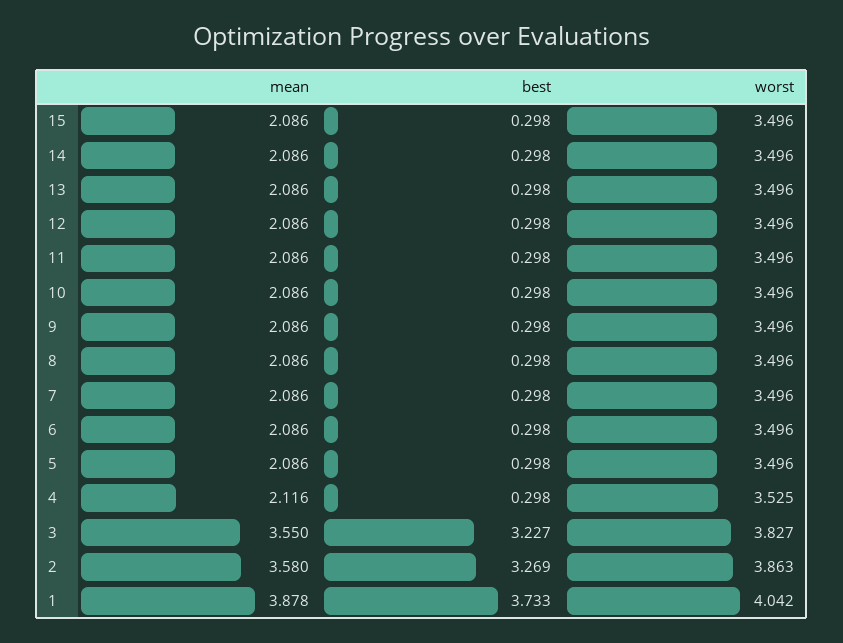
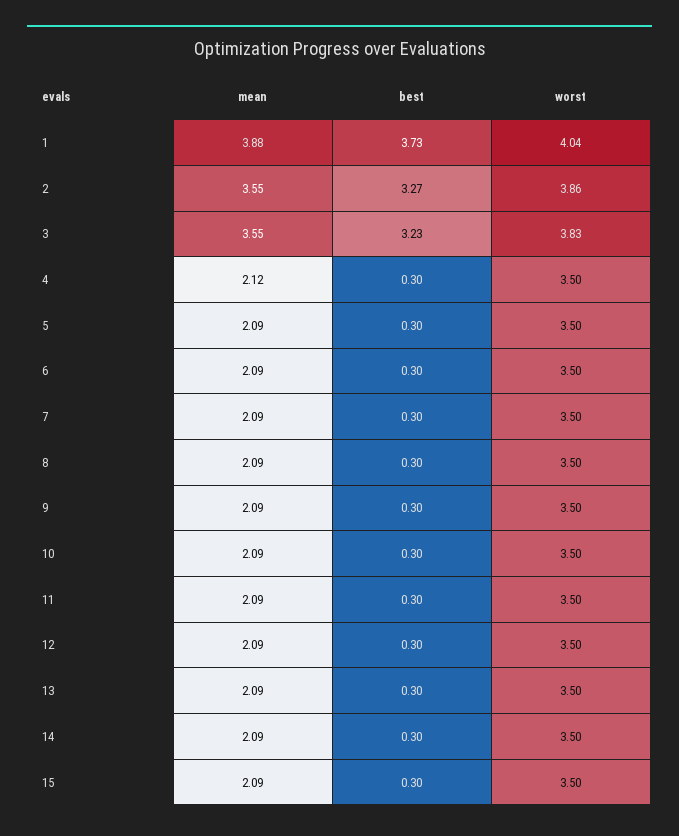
  {
    "mean": {
      "15": 2.086,
      "14": 2.086,
      "13": 2.086,
      "12": 2.086,
      "11": 2.086,
      "10": 2.086,
      "9": 2.086,
      "8": 2.086,
      "7": 2.086,
      "6": 2.086,
      "5": 2.086,
      "4": 2.116,
      "3": 3.55,
-     "2": 3.58,
+     "2": 3.55,
      "1": 3.878
    },
    "best": {
      "15": 0.298,
      "14": 0.298,
      "13": 0.298,
      "12": 0.298,
      "11": 0.298,
      "10": 0.298,
      "9": 0.298,
      "8": 0.298,
      "7": 0.298,
      "6": 0.298,
      "5": 0.298,
      "4": 0.298,
      "3": 3.227,
      "2": 3.269,
      "1": 3.733
    },
    "worst": {
      "15": 3.496,
      "14": 3.496,
      "13": 3.496,
      "12": 3.496,
      "11": 3.496,
      "10": 3.496,
      "9": 3.496,
      "8": 3.496,
      "7": 3.496,
      "6": 3.496,
      "5": 3.496,
-     "4": 3.525,
+     "4": 3.5,
      "3": 3.827,
      "2": 3.863,
      "1": 4.042
    }
  }

